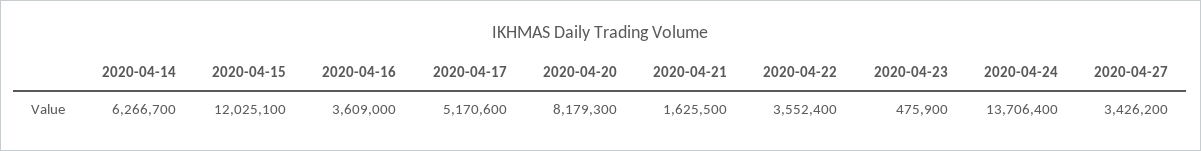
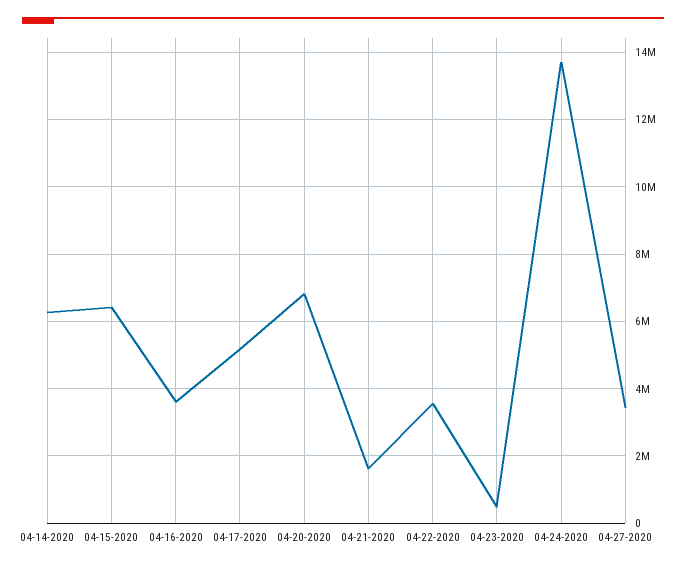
  {
    "2020-04-14": 6266700,
-   "2020-04-15": 12025100,
+   "2020-04-15": 6400000,
    "2020-04-16": 3609000,
    "2020-04-17": 5170600,
-   "2020-04-20": 8179300,
+   "2020-04-20": 6800000,
    "2020-04-21": 1625500,
    "2020-04-22": 3552400,
    "2020-04-23": 475900,
    "2020-04-24": 13706400,
    "2020-04-27": 3426200
  }

